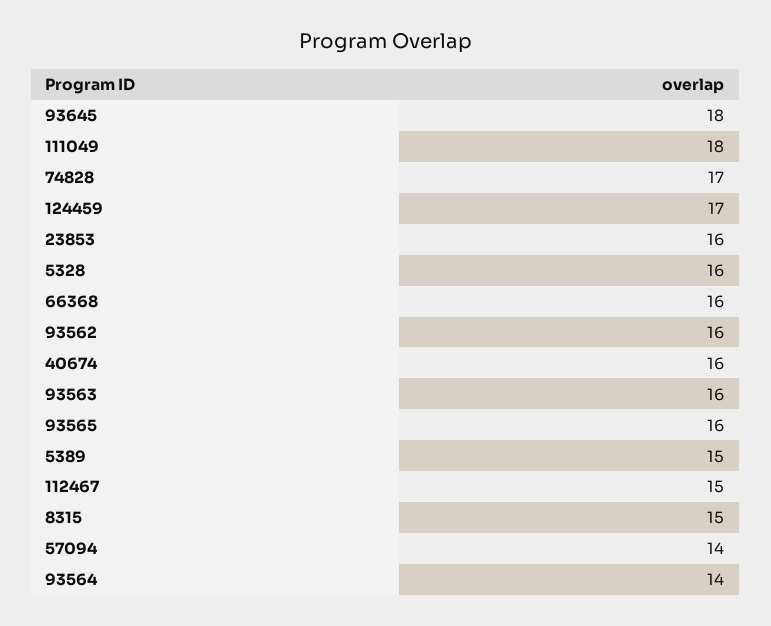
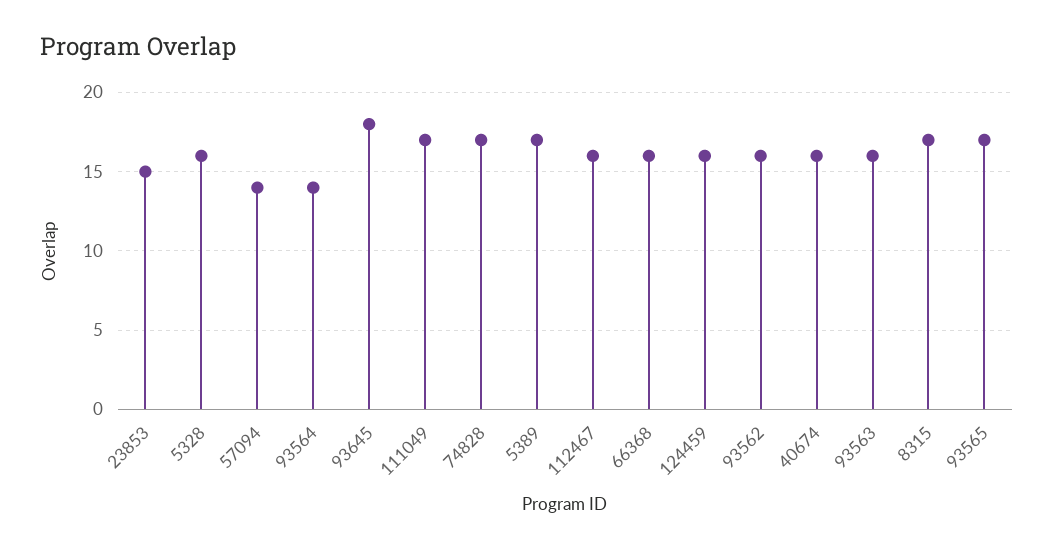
  {
    "93645": 18,
-   "111049": 18,
+   "111049": 17,
    "74828": 17,
-   "124459": 17,
+   "124459": 16,
-   "23853": 16,
+   "23853": 15,
    "5328": 16,
    "66368": 16,
    "93562": 16,
    "40674": 16,
    "93563": 16,
-   "93565": 16,
+   "93565": 17,
-   "5389": 15,
+   "5389": 17,
-   "112467": 15,
+   "112467": 16,
-   "8315": 15,
+   "8315": 17,
    "57094": 14,
    "93564": 14
  }

